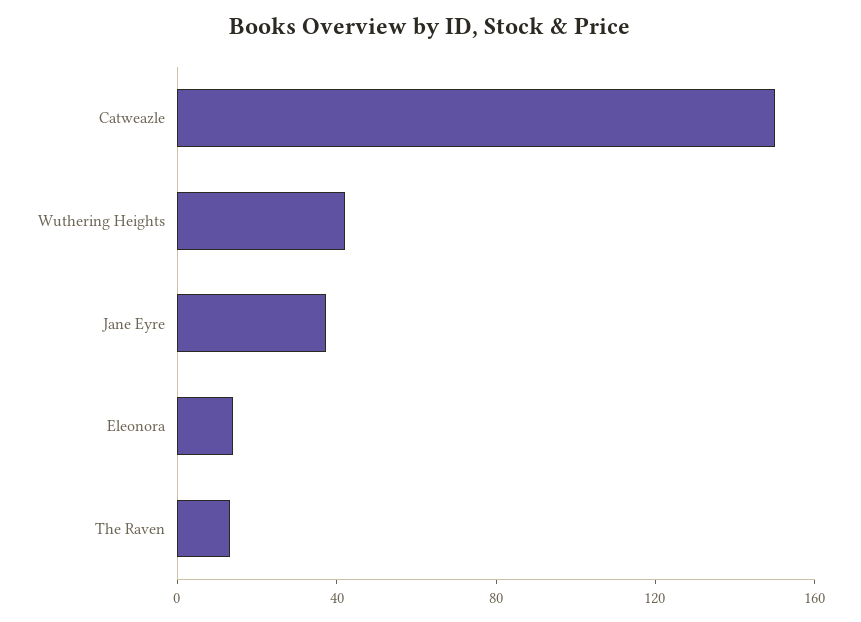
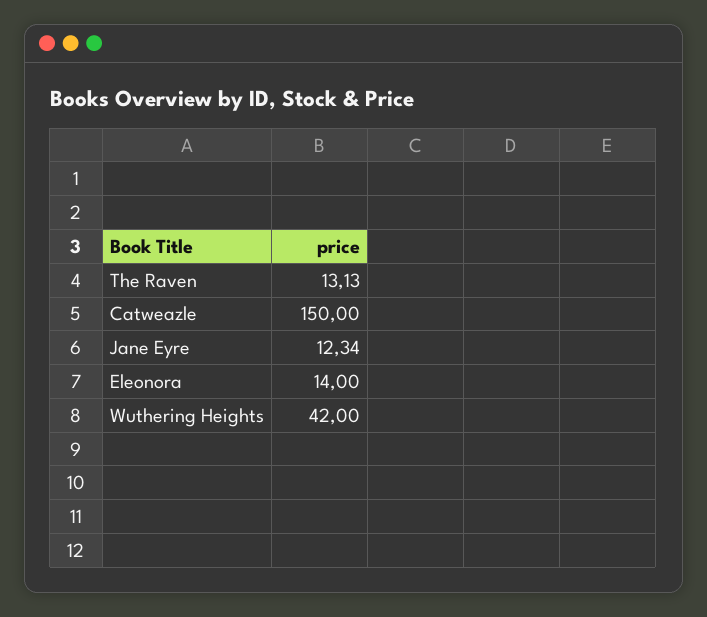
  {
    "Catweazle": 150,
    "Wuthering Heights": 42,
-   "Jane Eyre": 40,
+   "Jane Eyre": 12.34,
    "Eleonora": 14,
    "The Raven": 13.13
  }

